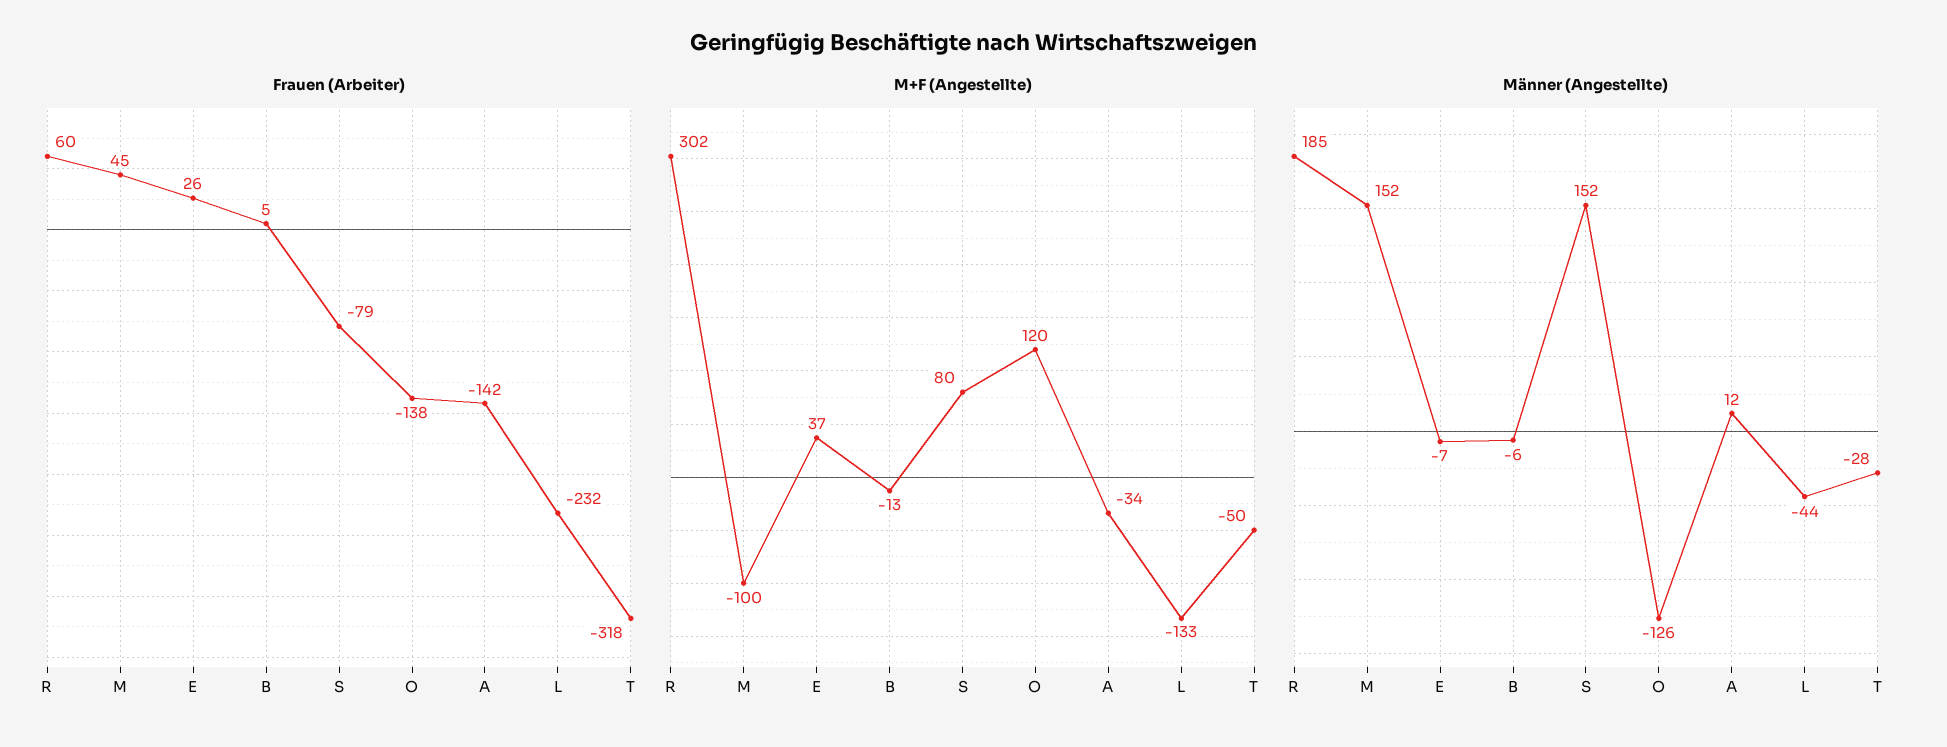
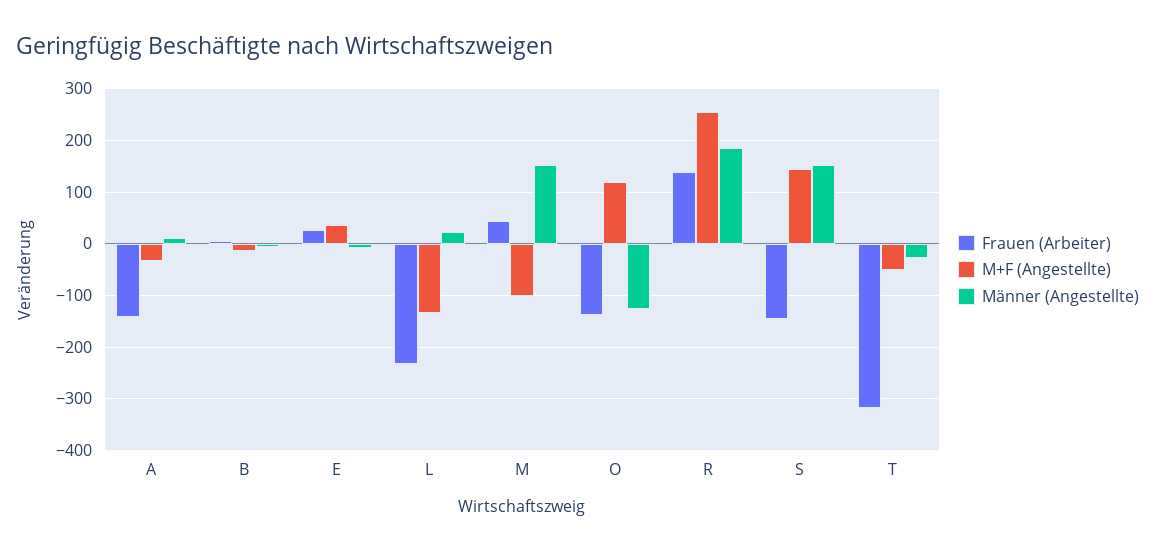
  {
    "Frauen (Arbeiter)": {
-     "R": 60,
+     "R": 140,
      "M": 45,
      "E": 26,
      "B": 5,
-     "S": -79,
+     "S": -140,
      "O": -138,
      "A": -142,
      "L": -232,
      "T": -318
    },
    "M+F (Angestellte)": {
-     "R": 302,
+     "R": 260,
      "M": -100,
      "E": 37,
      "B": -13,
-     "S": 80,
+     "S": 140,
      "O": 120,
      "A": -34,
      "L": -133,
      "T": -50
    },
    "Männer (Angestellte)": {
      "R": 185,
      "M": 152,
      "E": -7,
      "B": -6,
      "S": 152,
      "O": -126,
      "A": 12,
-     "L": -44,
+     "L": 20,
      "T": -28
    }
  }

